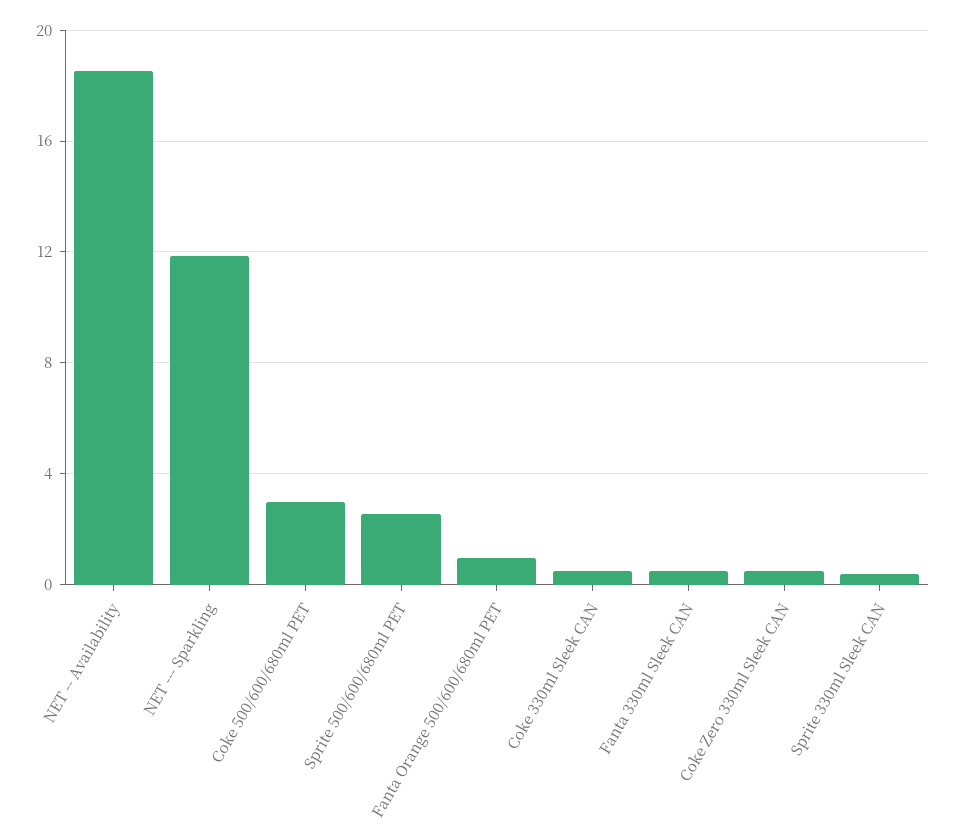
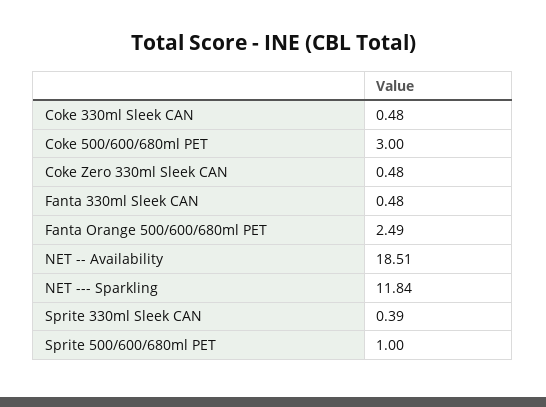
  {
    "NET -- Availability": 18.51,
    "NET --- Sparkling": 11.84,
    "Coke 500/600/680ml PET": 3,
-   "Sprite 500/600/680ml PET": 2.5,
+   "Sprite 500/600/680ml PET": 1,
-   "Fanta Orange 500/600/680ml PET": 1,
+   "Fanta Orange 500/600/680ml PET": 2.49,
    "Coke 330ml Sleek CAN": 0.48,
    "Fanta 330ml Sleek CAN": 0.48,
    "Coke Zero 330ml Sleek CAN": 0.48,
    "Sprite 330ml Sleek CAN": 0.39
  }

